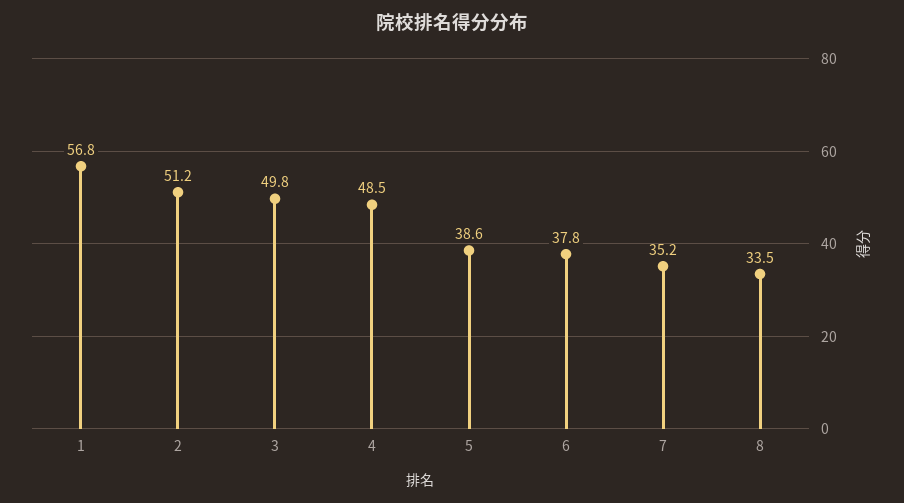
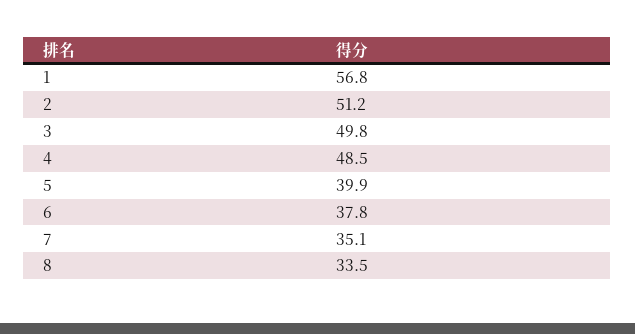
  {
    "1": 56.8,
    "2": 51.2,
    "3": 49.8,
    "4": 48.5,
-   "5": 38.6,
+   "5": 39.9,
    "6": 37.8,
-   "7": 35.2,
+   "7": 35.1,
    "8": 33.5
  }

